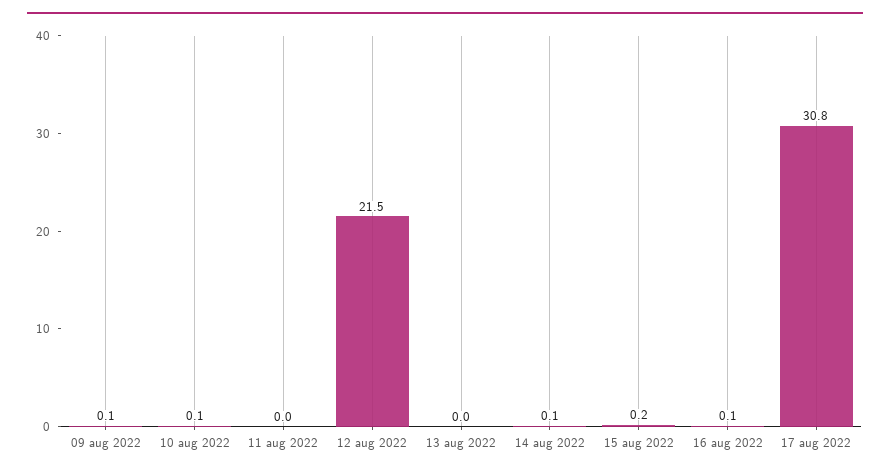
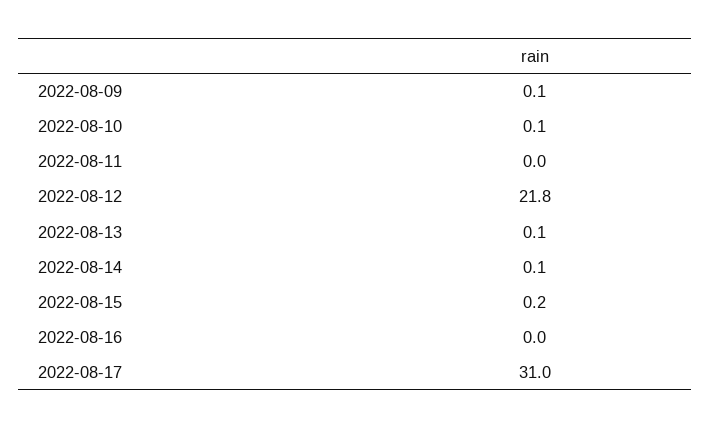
  {
    "09 aug 2022": 0.1,
    "10 aug 2022": 0.1,
    "11 aug 2022": 0,
-   "12 aug 2022": 21.5,
+   "12 aug 2022": 21.8,
-   "13 aug 2022": 0,
+   "13 aug 2022": 0.1,
    "14 aug 2022": 0.1,
    "15 aug 2022": 0.2,
-   "16 aug 2022": 0.1,
+   "16 aug 2022": 0,
-   "17 aug 2022": 30.8
+   "17 aug 2022": 31
  }

